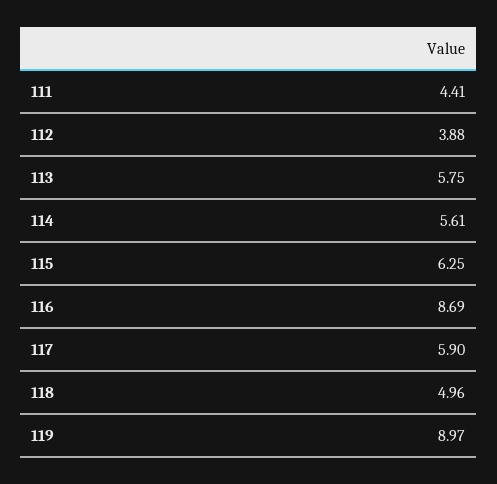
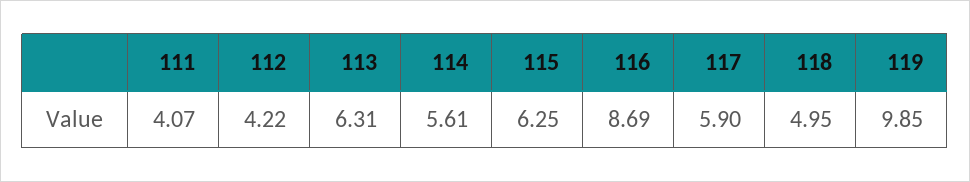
  {
-   "111": 4.41,
+   "111": 4.07,
-   "112": 3.88,
+   "112": 4.22,
-   "113": 5.75,
+   "113": 6.31,
    "114": 5.61,
    "115": 6.25,
    "116": 8.69,
    "117": 5.9,
-   "118": 4.96,
+   "118": 4.95,
-   "119": 8.97
+   "119": 9.85
  }

